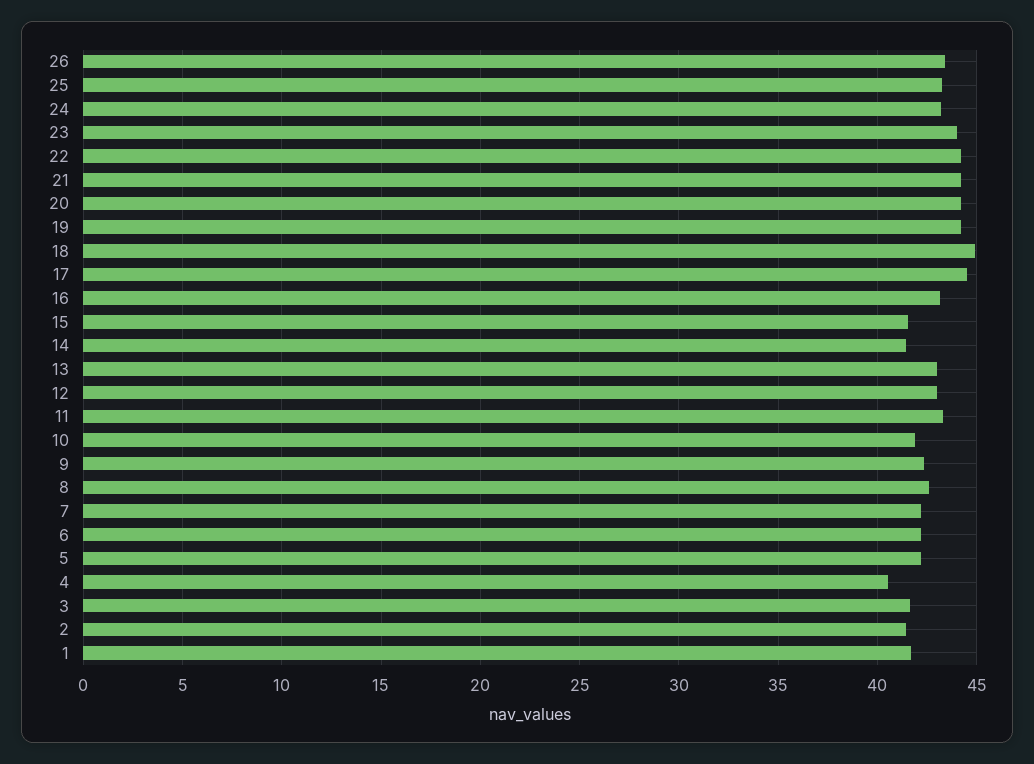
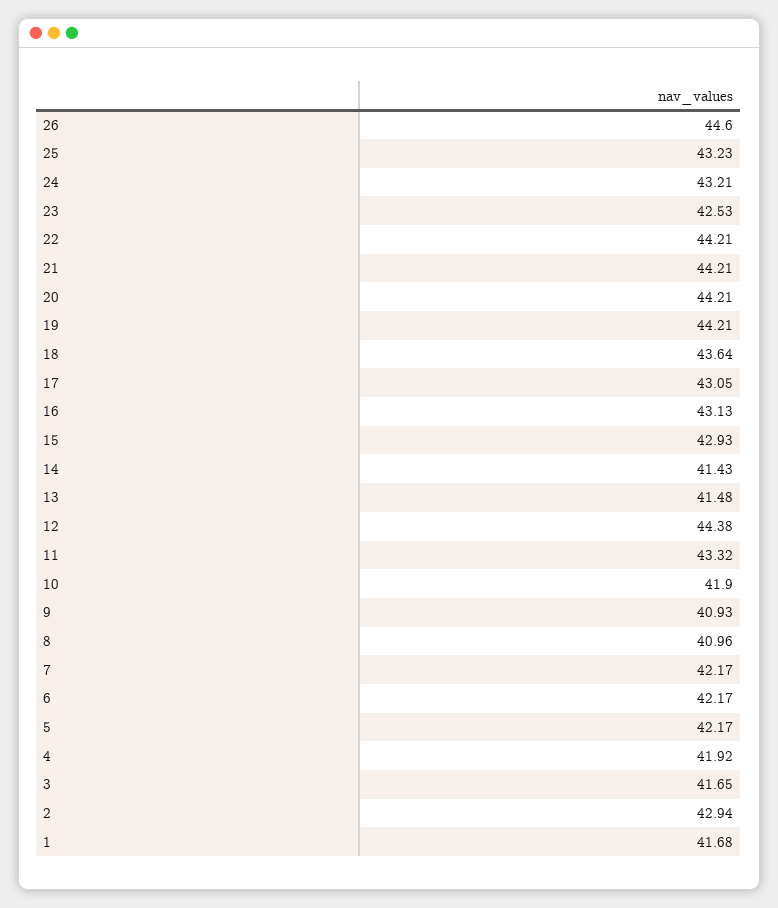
  {
-   "26": 43.5,
+   "26": 44.6,
    "25": 43.23,
    "24": 43.21,
-   "23": 44,
+   "23": 42.53,
    "22": 44.21,
    "21": 44.21,
    "20": 44.21,
    "19": 44.21,
-   "18": 45,
+   "18": 43.64,
-   "17": 44.5,
+   "17": 43.05,
    "16": 43.13,
-   "15": 41.5,
+   "15": 42.93,
    "14": 41.43,
-   "13": 43,
+   "13": 41.48,
-   "12": 43,
+   "12": 44.38,
    "11": 43.32,
    "10": 41.9,
-   "9": 42.5,
+   "9": 40.93,
-   "8": 42.5,
+   "8": 40.96,
    "7": 42.17,
    "6": 42.17,
    "5": 42.17,
-   "4": 40.5,
+   "4": 41.92,
    "3": 41.65,
-   "2": 41.5,
+   "2": 42.94,
    "1": 41.68
  }

